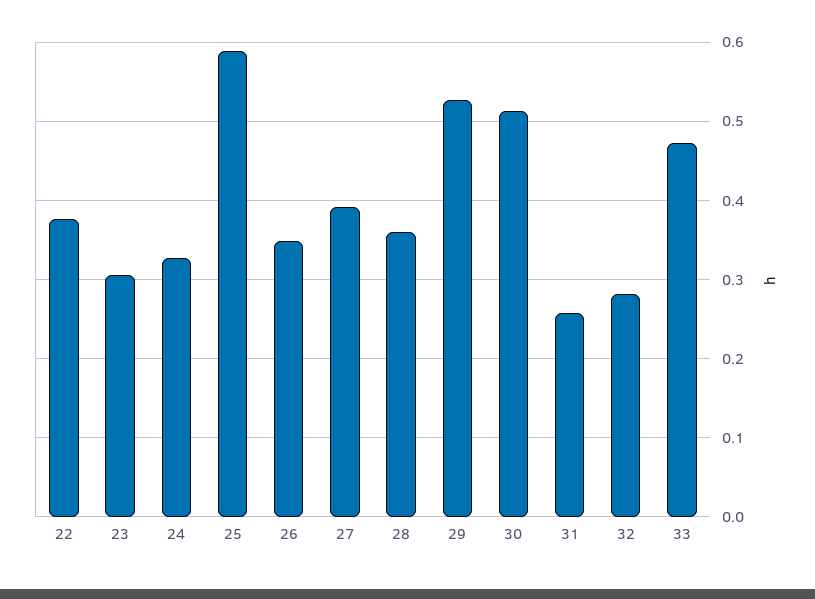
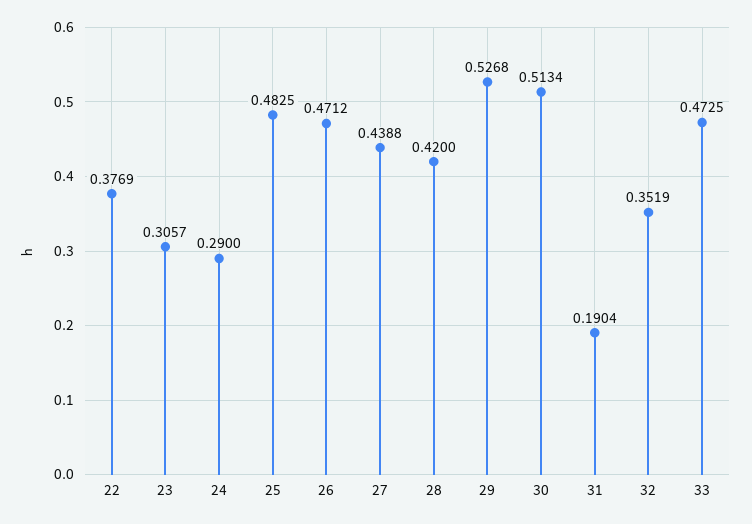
  {
    "22": 0.3769,
    "23": 0.3057,
-   "24": 0.33,
+   "24": 0.29,
-   "25": 0.59,
+   "25": 0.4825,
-   "26": 0.35,
+   "26": 0.4712,
-   "27": 0.39,
+   "27": 0.4388,
-   "28": 0.36,
+   "28": 0.42,
    "29": 0.5268,
    "30": 0.5134,
-   "31": 0.26,
+   "31": 0.1904,
-   "32": 0.28,
+   "32": 0.3519,
    "33": 0.4725
  }

